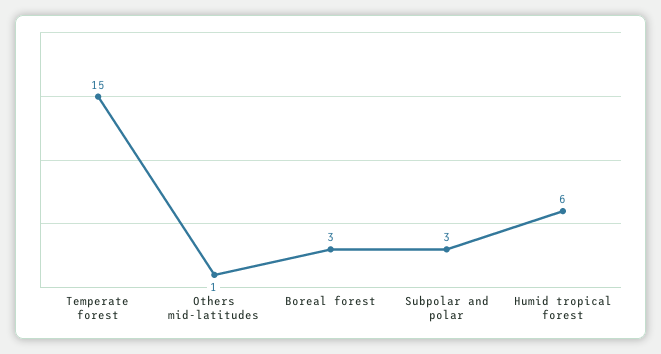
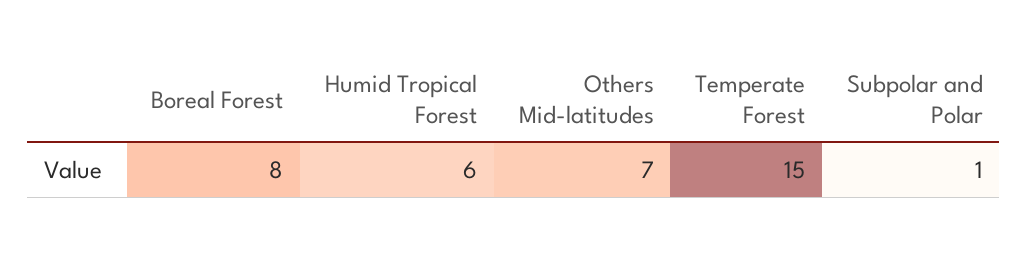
  {
    "Temperate forest": 15,
-   "Others mid-latitudes": 1,
+   "Others mid-latitudes": 7,
-   "Boreal forest": 3,
+   "Boreal forest": 8,
-   "Subpolar and polar": 3,
+   "Subpolar and polar": 1,
    "Humid tropical forest": 6
  }

